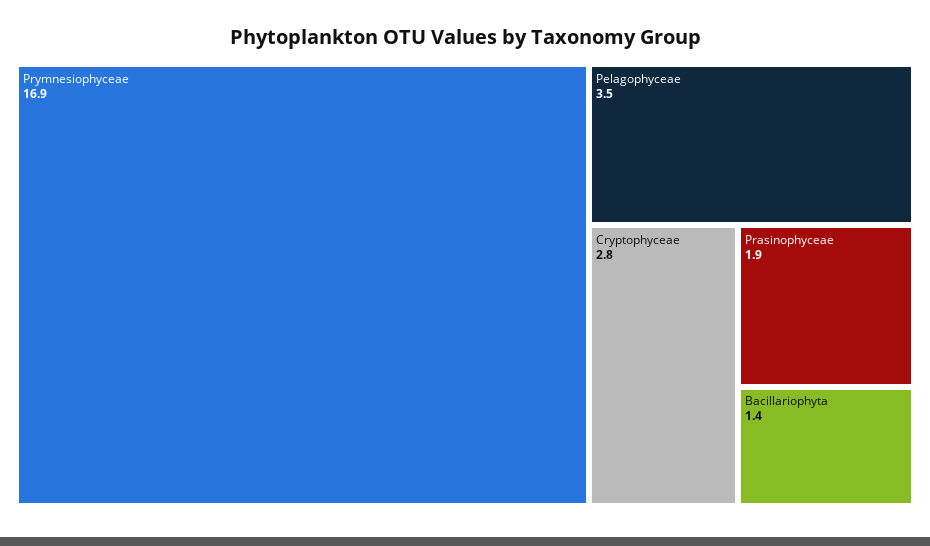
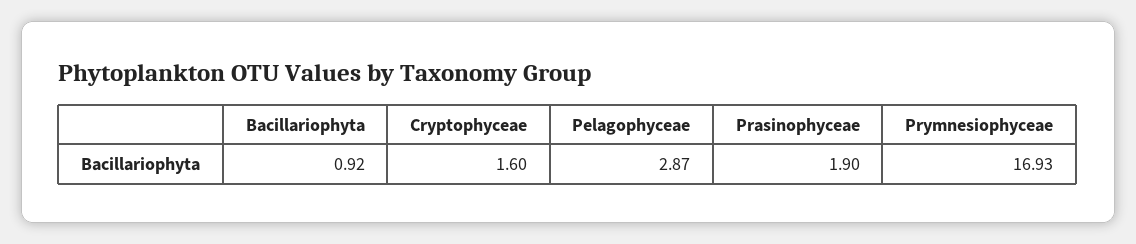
  {
    "Prymnesiophyceae": 16.93,
-   "Pelagophyceae": 3.5,
+   "Pelagophyceae": 2.87,
-   "Cryptophyceae": 2.8,
+   "Cryptophyceae": 1.6,
    "Prasinophyceae": 1.9,
-   "Bacillariophyta": 1.4
+   "Bacillariophyta": 0.92
  }

